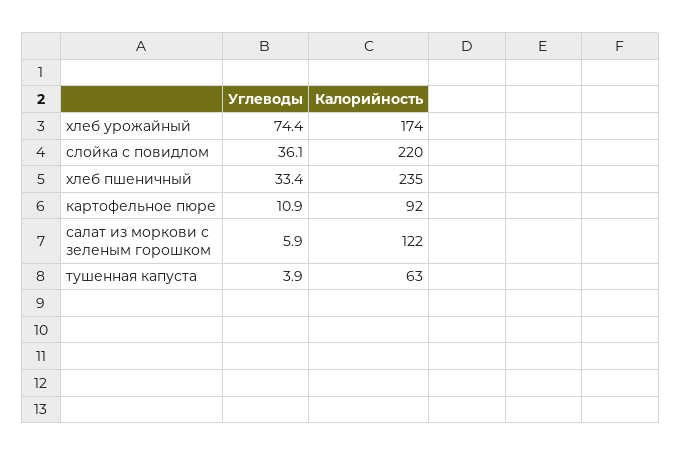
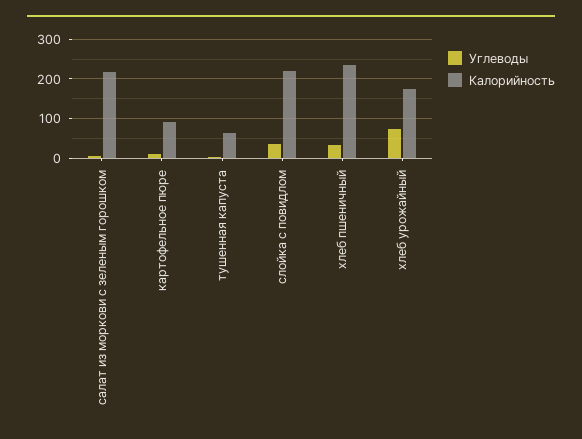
  {
    "Углеводы": {
      "хлеб урожайный": 74.4,
      "слойка с повидлом": 36.1,
      "хлеб пшеничный": 33.4,
      "картофельное пюре": 10.9,
      "салат из моркови с зеленым горошком": 5.9,
      "тушенная капуста": 3.9
    },
    "Калорийность": {
      "хлеб урожайный": 174,
      "слойка с повидлом": 220,
      "хлеб пшеничный": 235,
      "картофельное пюре": 92,
-     "салат из моркови с зеленым горошком": 122,
+     "салат из моркови с зеленым горошком": 220,
      "тушенная капуста": 63
    }
  }

